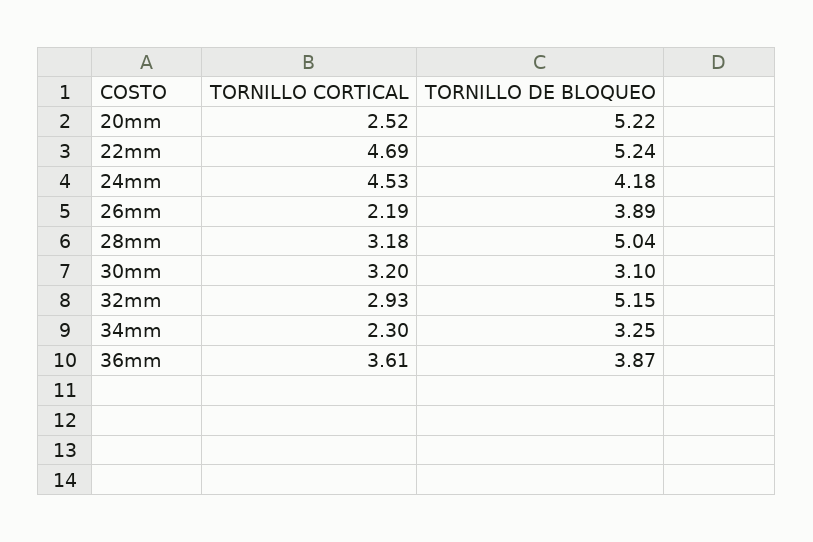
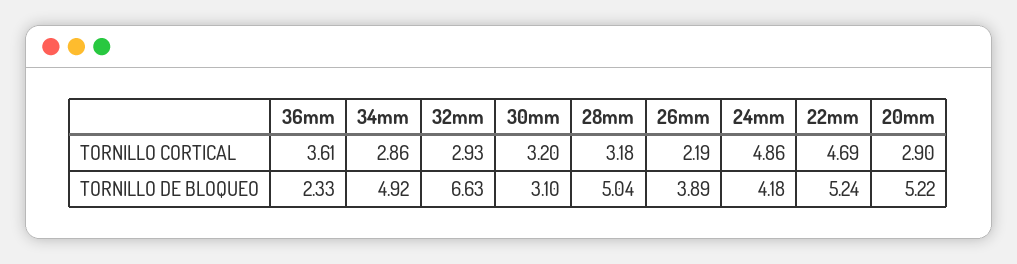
  {
    "TORNILLO CORTICAL": {
-     "20mm": 2.52,
+     "20mm": 2.9,
      "22mm": 4.69,
-     "24mm": 4.53,
+     "24mm": 4.86,
      "26mm": 2.19,
      "28mm": 3.18,
      "30mm": 3.2,
      "32mm": 2.93,
-     "34mm": 2.3,
+     "34mm": 2.86,
      "36mm": 3.61
    },
    "TORNILLO DE BLOQUEO": {
      "20mm": 5.22,
      "22mm": 5.24,
      "24mm": 4.18,
      "26mm": 3.89,
      "28mm": 5.04,
      "30mm": 3.1,
-     "32mm": 5.15,
+     "32mm": 6.63,
-     "34mm": 3.25,
+     "34mm": 4.92,
-     "36mm": 3.87
+     "36mm": 2.33
    }
  }

